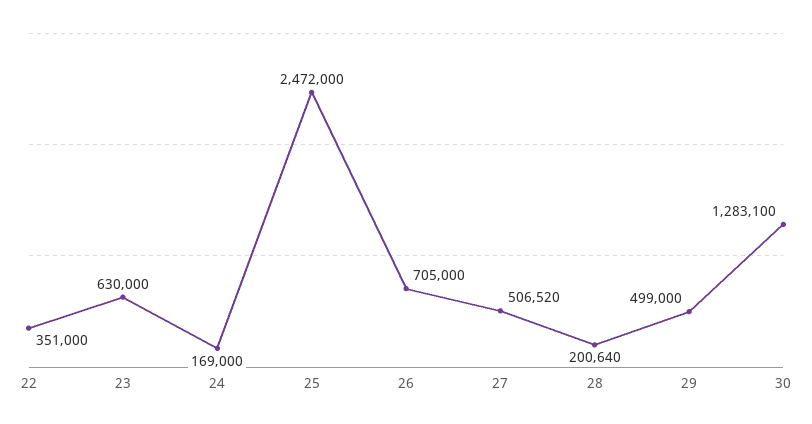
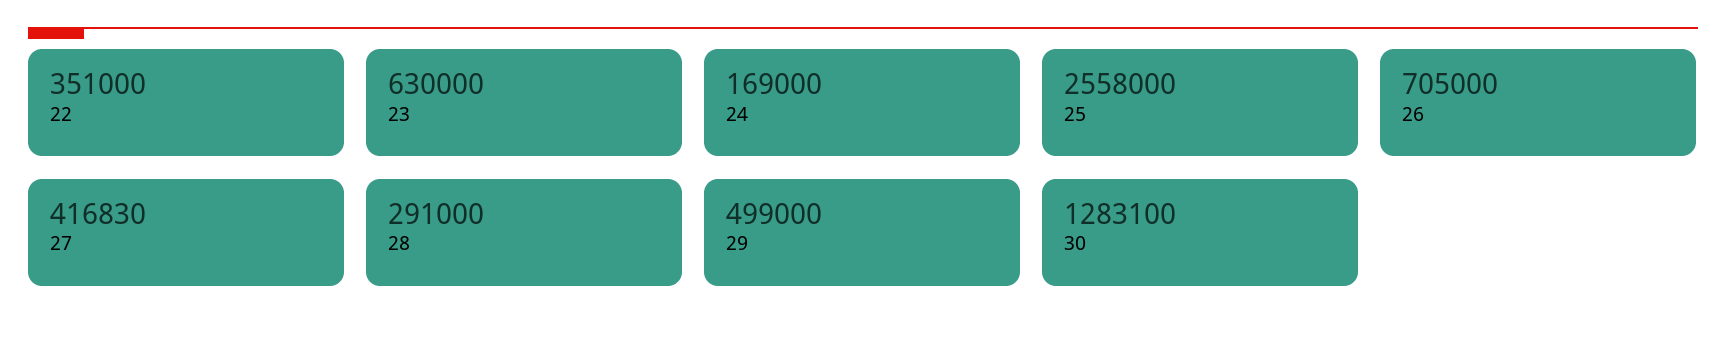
  {
    "22": 351000,
    "23": 630000,
    "24": 169000,
-   "25": 2472000,
+   "25": 2558000,
    "26": 705000,
-   "27": 506520,
+   "27": 416830,
-   "28": 200640,
+   "28": 291000,
    "29": 499000,
    "30": 1283100
  }

